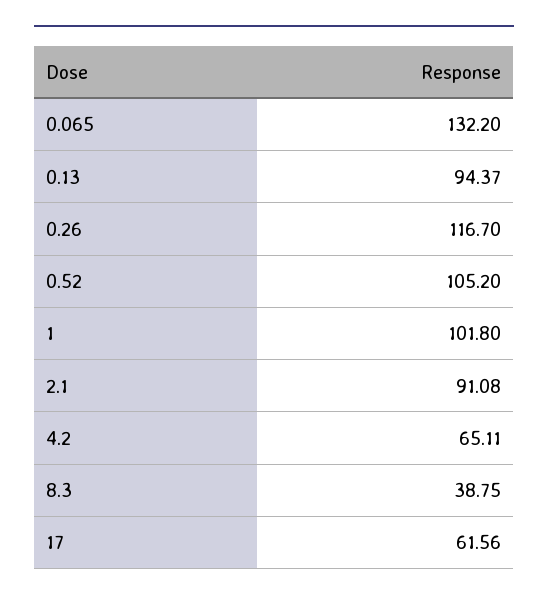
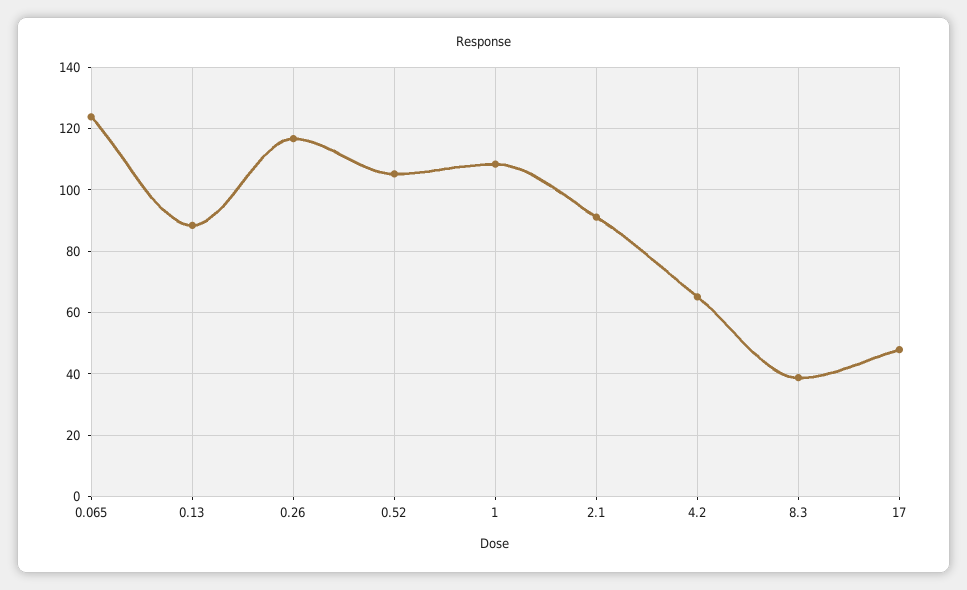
  {
-   "0.065": 132.2,
+   "0.065": 124,
-   "0.13": 94.37,
+   "0.13": 88,
    "0.26": 116.7,
    "0.52": 105.2,
-   "1": 101.8,
+   "1": 108,
    "2.1": 91.08,
    "4.2": 65.11,
    "8.3": 38.75,
-   "17": 61.56
+   "17": 48
  }

